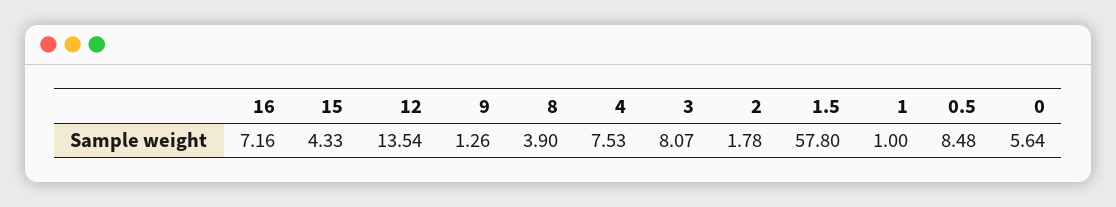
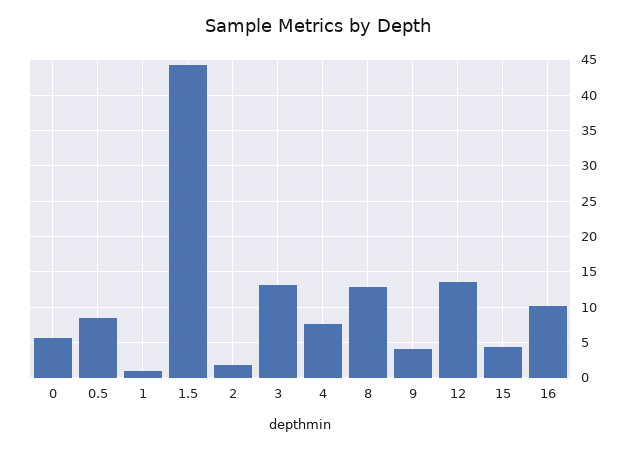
  {
-   "16": 7.16,
+   "16": 10,
    "15": 4.33,
    "12": 13.54,
-   "9": 1.26,
+   "9": 4,
-   "8": 3.9,
+   "8": 13,
    "4": 7.53,
-   "3": 8.07,
+   "3": 13,
    "2": 1.78,
-   "1.5": 57.8,
+   "1.5": 44,
    "1": 1,
    "0.5": 8.48,
    "0": 5.64
  }

